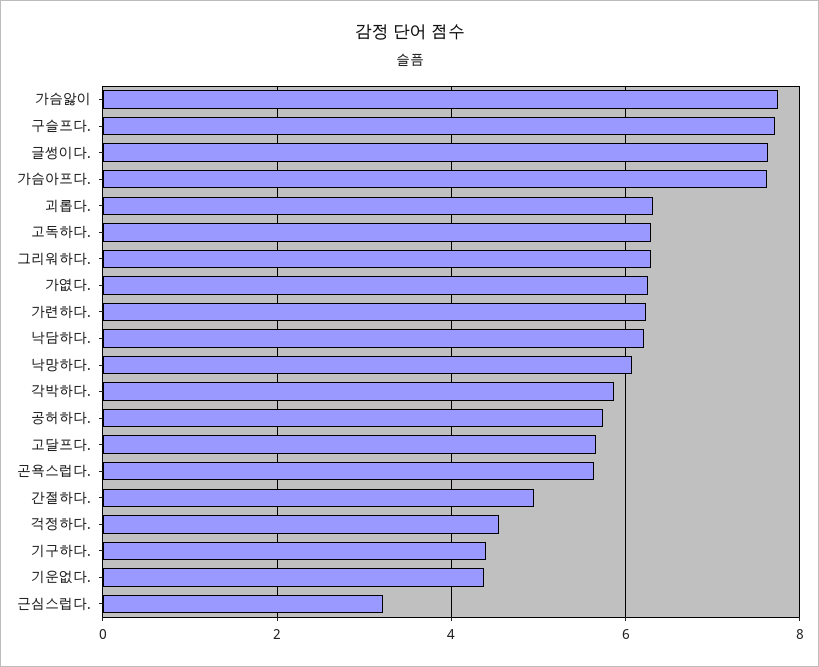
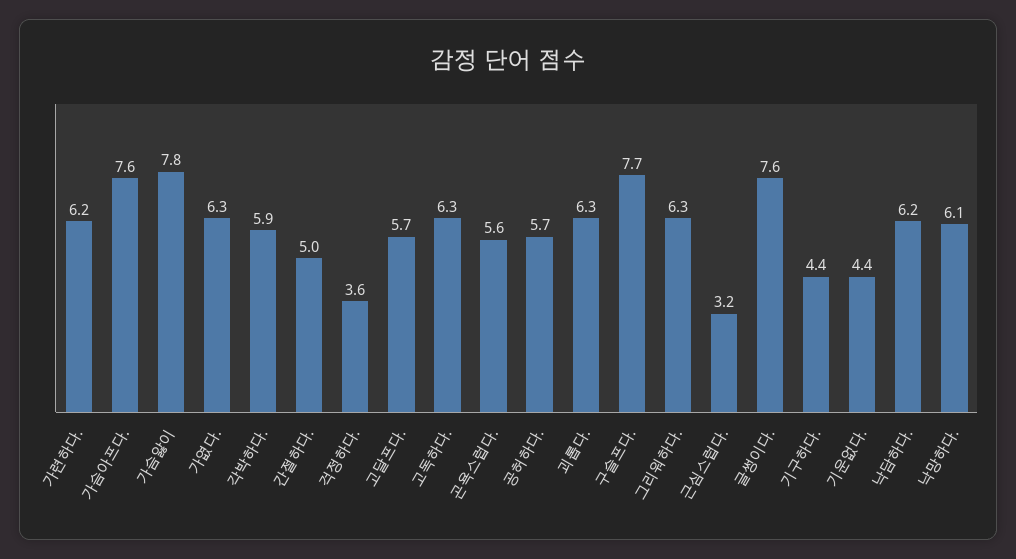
  {
    "가슴앓이": 7.8,
    "구슬프다.": 7.7,
    "글썽이다.": 7.6,
    "가슴아프다.": 7.6,
    "괴롭다.": 6.3,
    "고독하다.": 6.3,
    "그리워하다.": 6.3,
    "가엾다.": 6.3,
    "가련하다.": 6.2,
    "낙담하다.": 6.2,
    "낙망하다.": 6.1,
    "각박하다.": 5.9,
    "공허하다.": 5.7,
    "고달프다.": 5.7,
    "곤욕스럽다.": 5.6,
    "간절하다.": 5,
-   "걱정하다.": 4.6,
+   "걱정하다.": 3.6,
    "기구하다.": 4.4,
    "기운없다.": 4.4,
    "근심스럽다.": 3.2
  }

